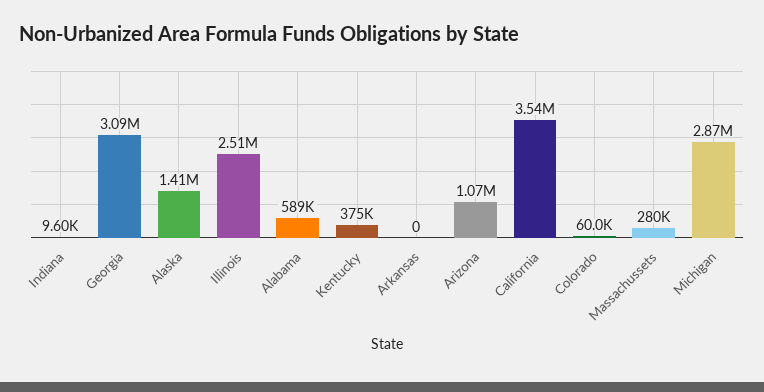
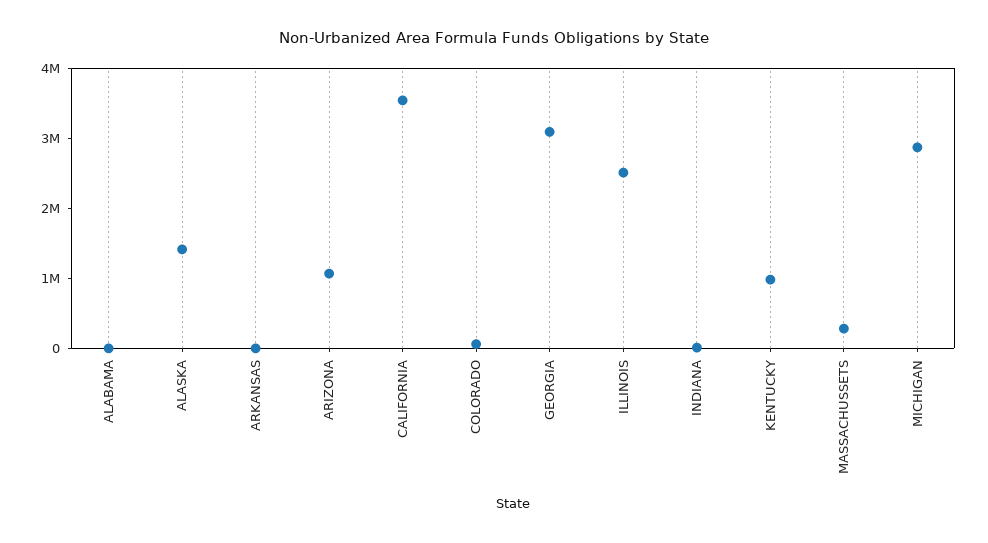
  {
    "Indiana": 9600,
    "Georgia": 3090000,
    "Alaska": 1410000,
    "Illinois": 2510000,
-   "Alabama": 589000,
+   "Alabama": 0,
-   "Kentucky": 375000,
+   "Kentucky": 1000000,
    "Arkansas": 0,
    "Arizona": 1070000,
    "California": 3540000,
    "Colorado": 60000,
    "Massachussets": 280000,
    "Michigan": 2870000
  }

